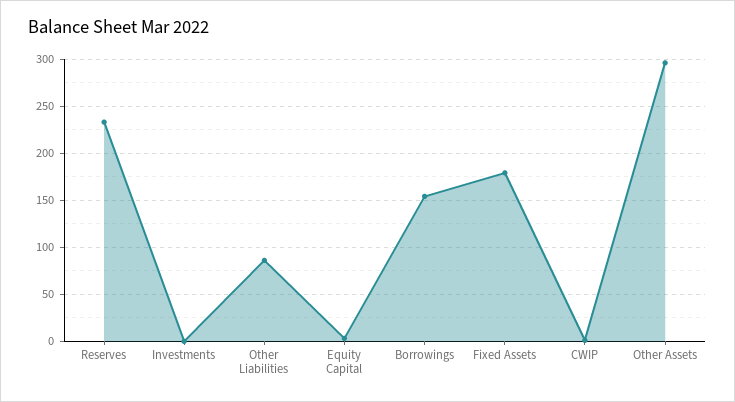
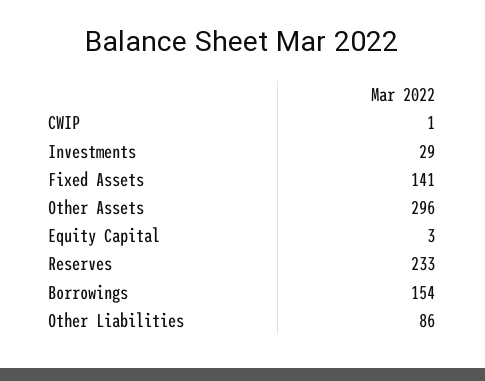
  {
    "Reserves": 233,
-   "Investments": 0,
+   "Investments": 29,
    "Other Liabilities": 86,
    "Equity Capital": 3,
    "Borrowings": 154,
-   "Fixed Assets": 180,
+   "Fixed Assets": 141,
    "CWIP": 1,
    "Other Assets": 296
  }

